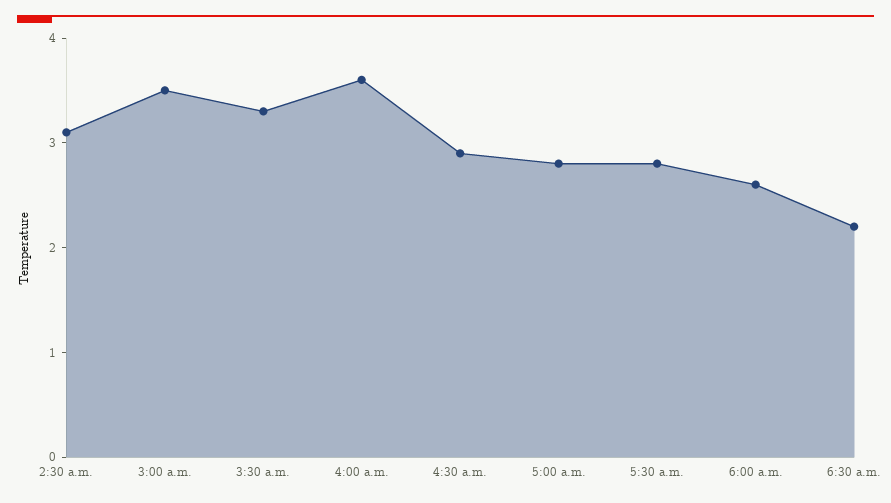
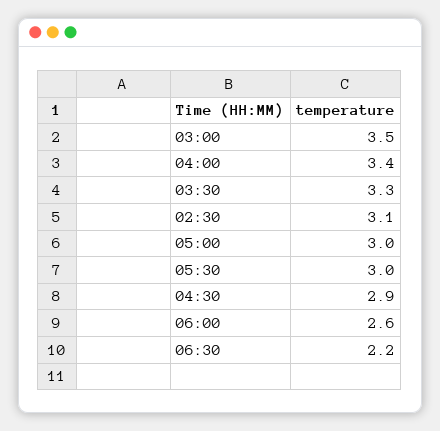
  {
    "2:30 a.m.": 3.1,
    "3:00 a.m.": 3.5,
    "3:30 a.m.": 3.3,
-   "4:00 a.m.": 3.6,
+   "4:00 a.m.": 3.4,
    "4:30 a.m.": 2.9,
-   "5:00 a.m.": 2.8,
+   "5:00 a.m.": 3,
-   "5:30 a.m.": 2.8,
+   "5:30 a.m.": 3,
    "6:00 a.m.": 2.6,
    "6:30 a.m.": 2.2
  }

